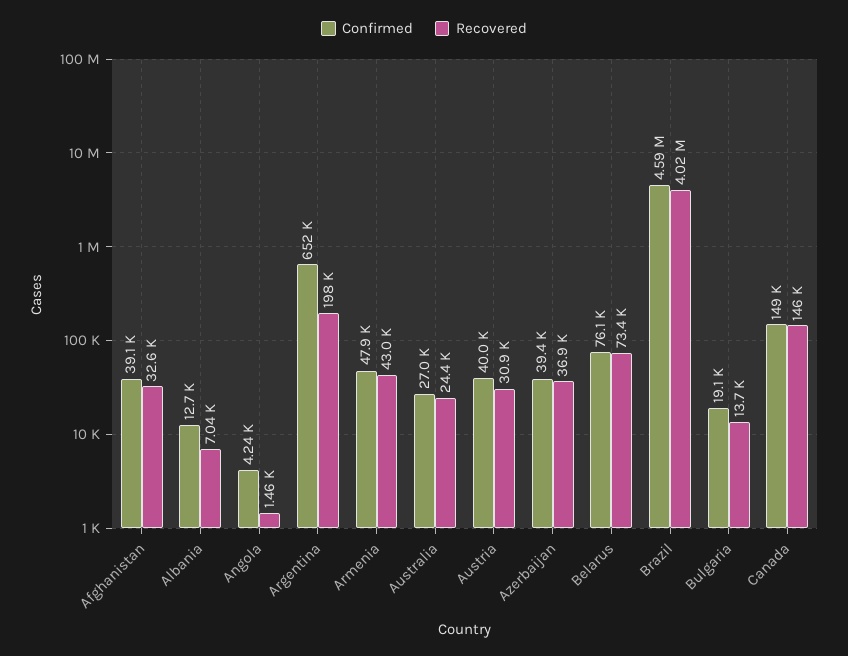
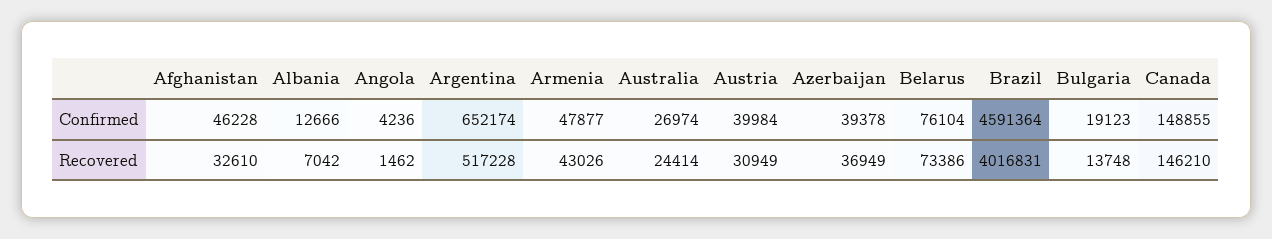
  {
    "Confirmed": {
-     "Afghanistan": 39100,
+     "Afghanistan": 46228,
      "Albania": 12666,
      "Angola": 4236,
      "Argentina": 652174,
      "Armenia": 47877,
      "Australia": 26974,
      "Austria": 39984,
      "Azerbaijan": 39378,
      "Belarus": 76104,
      "Brazil": 4591364,
      "Bulgaria": 19123,
      "Canada": 148855
    },
    "Recovered": {
      "Afghanistan": 32610,
      "Albania": 7042,
      "Angola": 1462,
-     "Argentina": 198000,
+     "Argentina": 517228,
      "Armenia": 43026,
      "Australia": 24414,
      "Austria": 30949,
      "Azerbaijan": 36949,
      "Belarus": 73386,
      "Brazil": 4016831,
      "Bulgaria": 13748,
      "Canada": 146210
    }
  }

